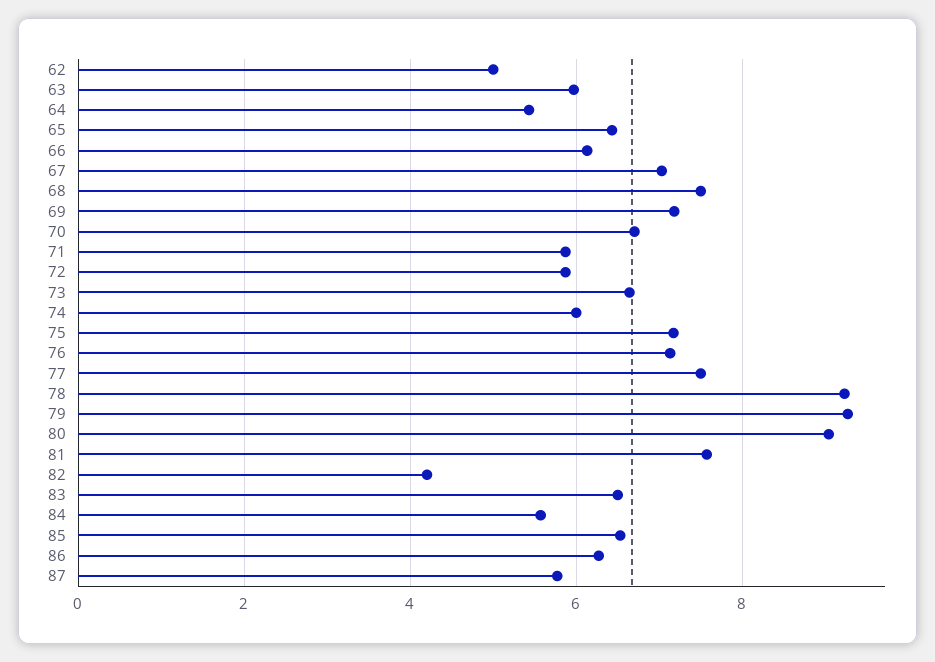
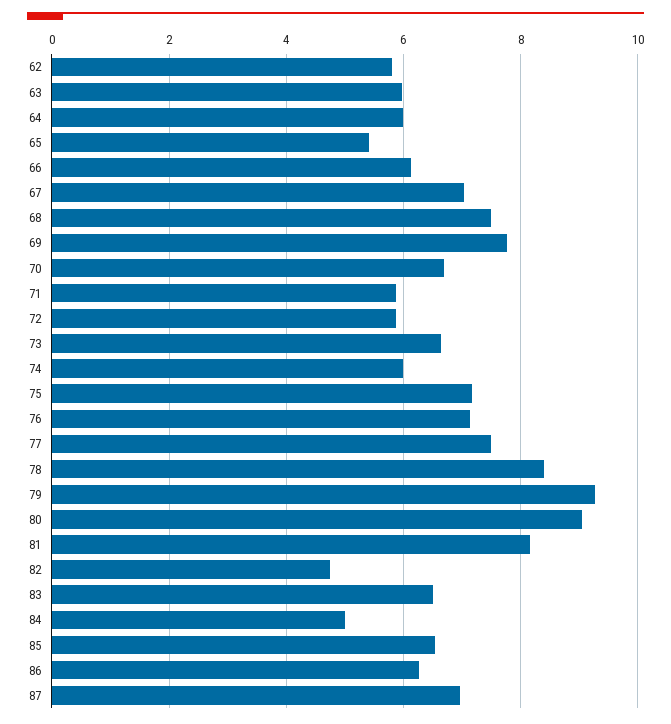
  {
-   "62": 5,
+   "62": 5.8,
    "63": 6,
-   "64": 5.4,
+   "64": 6,
-   "65": 6.4,
+   "65": 5.4,
    "66": 6.2,
    "67": 7,
    "68": 7.6,
-   "69": 7.2,
+   "69": 7.8,
    "70": 6.8,
    "71": 5.8,
    "72": 5.8,
    "73": 6.6,
    "74": 6,
    "75": 7.2,
    "76": 7.2,
    "77": 7.6,
-   "78": 9.2,
+   "78": 8.4,
    "79": 9.2,
    "80": 9,
-   "81": 7.6,
+   "81": 8.2,
-   "82": 4.2,
+   "82": 4.8,
    "83": 6.6,
-   "84": 5.6,
+   "84": 5,
    "85": 6.6,
    "86": 6.2,
-   "87": 5.8
+   "87": 7
  }

